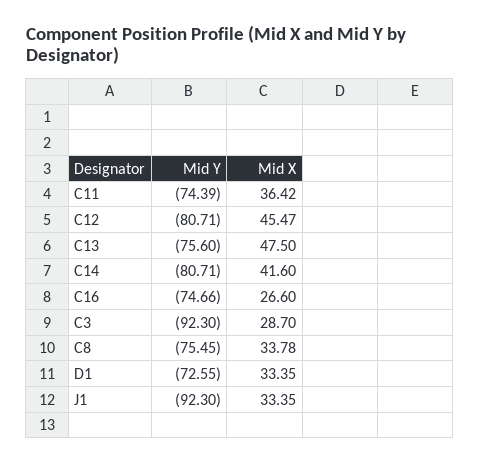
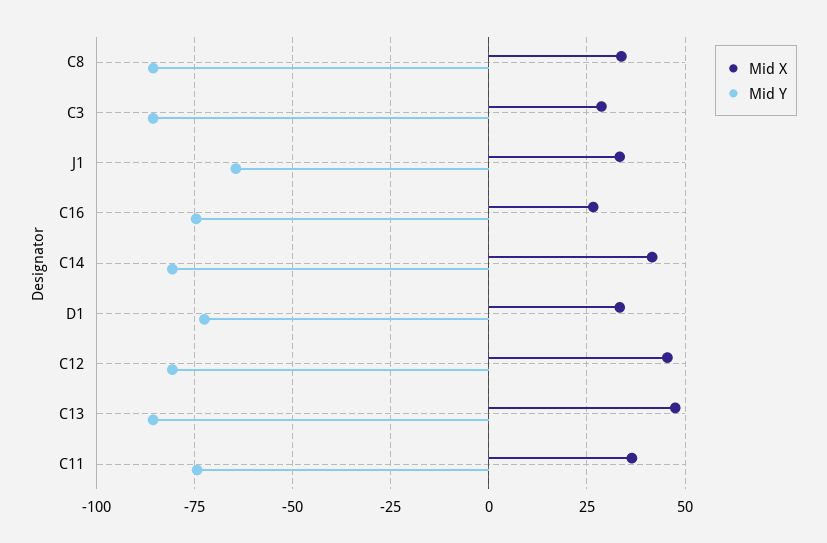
  {
    "Mid Y": {
      "C11": -74.39,
      "C12": -80.71,
-     "C13": -75.6,
+     "C13": -85,
      "C14": -80.71,
      "C16": -74.66,
-     "C3": -92.3,
+     "C3": -85,
-     "C8": -75.45,
+     "C8": -85,
      "D1": -72.55,
-     "J1": -92.3
+     "J1": -65
    },
    "Mid X": {
      "C11": 36.42,
      "C12": 45.47,
      "C13": 47.5,
      "C14": 41.6,
      "C16": 26.6,
      "C3": 28.7,
      "C8": 33.78,
      "D1": 33.35,
      "J1": 33.35
    }
  }

